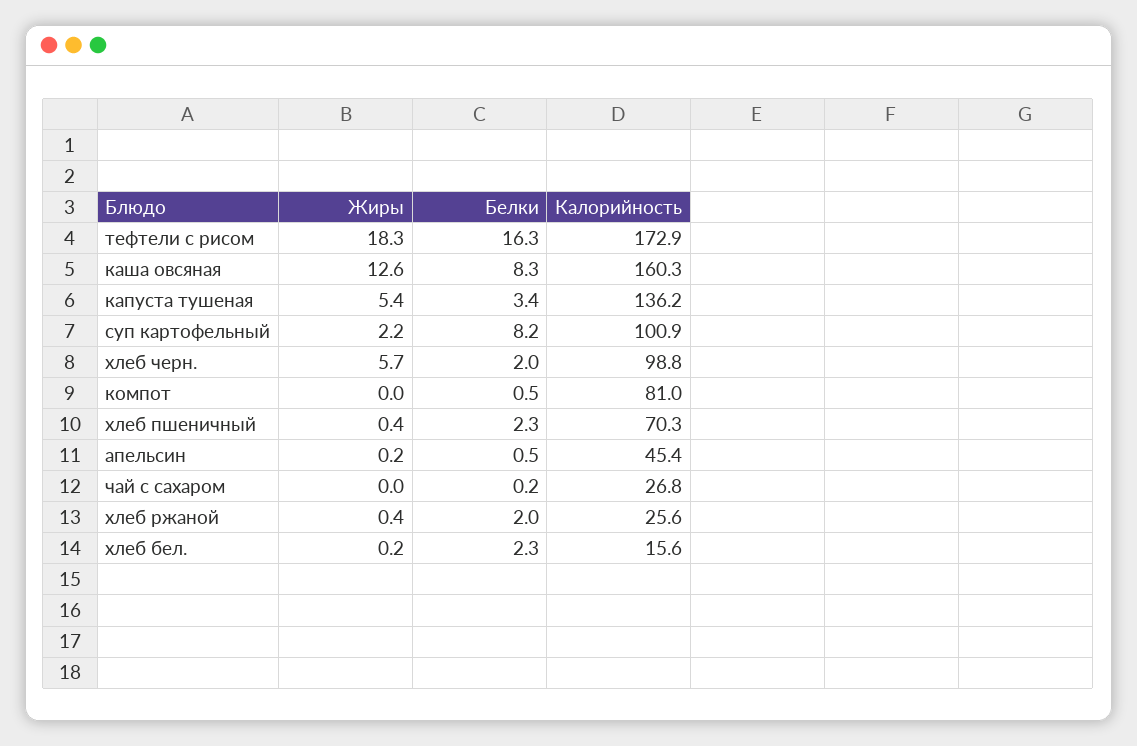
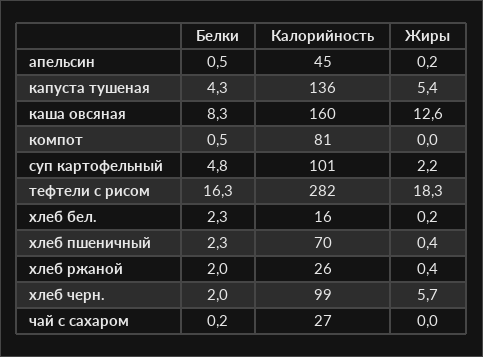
  {
    "Жиры": {
      "тефтели с рисом": 18.3,
      "каша овсяная": 12.6,
      "капуста тушеная": 5.4,
      "суп картофельный": 2.2,
      "хлеб черн.": 5.7,
      "компот": 0,
      "хлеб пшеничный": 0.4,
      "апельсин": 0.2,
      "чай с сахаром": 0,
      "хлеб ржаной": 0.4,
      "хлеб бел.": 0.2
    },
    "Белки": {
      "тефтели с рисом": 16.3,
      "каша овсяная": 8.3,
-     "капуста тушеная": 3.4,
+     "капуста тушеная": 4.3,
-     "суп картофельный": 8.2,
+     "суп картофельный": 4.8,
      "хлеб черн.": 2,
      "компот": 0.5,
      "хлеб пшеничный": 2.3,
      "апельсин": 0.5,
      "чай с сахаром": 0.2,
      "хлеб ржаной": 2,
      "хлеб бел.": 2.3
    },
    "Калорийность": {
-     "тефтели с рисом": 172.9,
+     "тефтели с рисом": 282,
      "каша овсяная": 160.3,
      "капуста тушеная": 136.2,
      "суп картофельный": 100.9,
      "хлеб черн.": 98.8,
      "компот": 81,
      "хлеб пшеничный": 70.3,
      "апельсин": 45.4,
      "чай с сахаром": 26.8,
      "хлеб ржаной": 25.6,
      "хлеб бел.": 15.6
    }
  }

